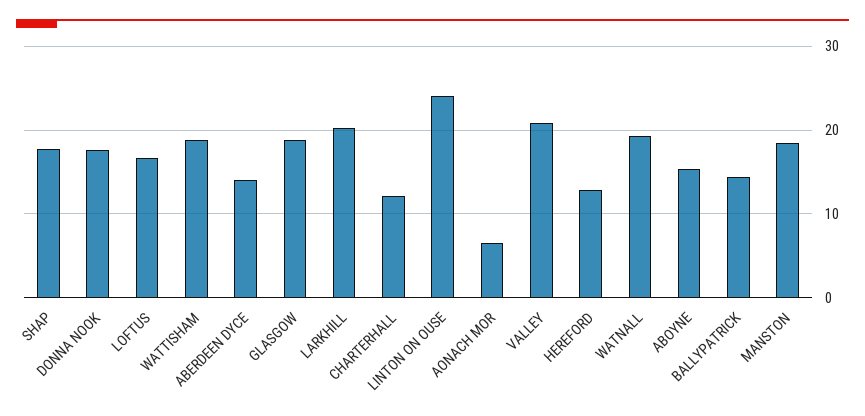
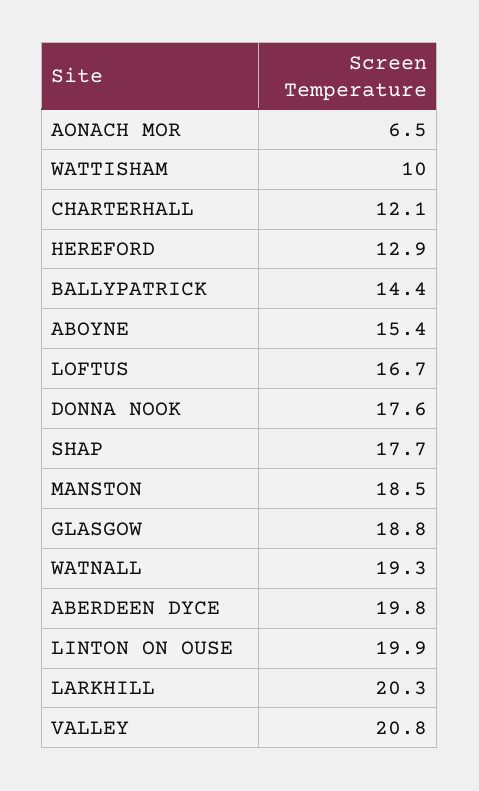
  {
    "SHAP": 17.7,
    "DONNA NOOK": 17.6,
    "LOFTUS": 16.7,
-   "WATTISHAM": 19,
+   "WATTISHAM": 10,
-   "ABERDEEN DYCE": 14,
+   "ABERDEEN DYCE": 19.8,
    "GLASGOW": 18.8,
    "LARKHILL": 20.3,
    "CHARTERHALL": 12.1,
-   "LINTON ON OUSE": 24,
+   "LINTON ON OUSE": 19.9,
    "AONACH MOR": 6.5,
    "VALLEY": 20.8,
    "HEREFORD": 12.9,
    "WATNALL": 19.3,
    "ABOYNE": 15.4,
    "BALLYPATRICK": 14.4,
    "MANSTON": 18.5
  }

